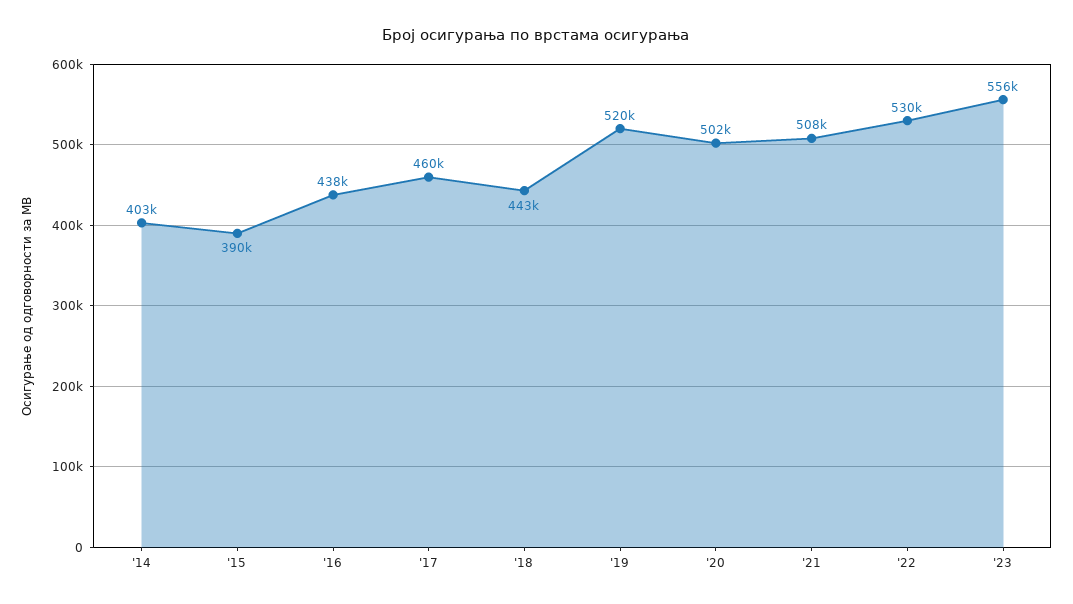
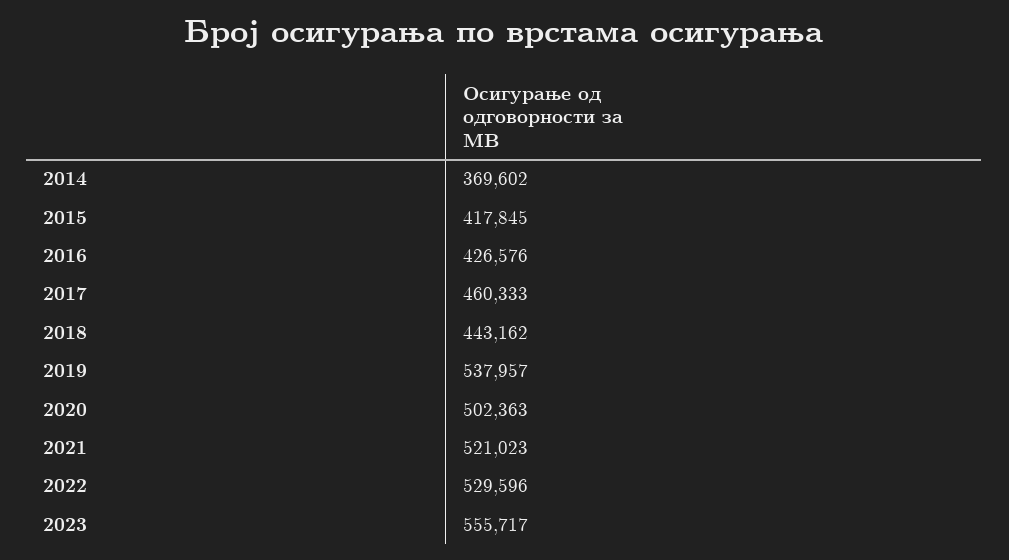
  {
-   "'14": 403000,
+   "'14": 369602,
-   "'15": 390000,
+   "'15": 417845,
-   "'16": 438000,
+   "'16": 426576,
    "'17": 460333,
    "'18": 443162,
-   "'19": 520000,
+   "'19": 537957,
    "'20": 502363,
-   "'21": 508000,
+   "'21": 521023,
    "'22": 529596,
    "'23": 555717
  }

